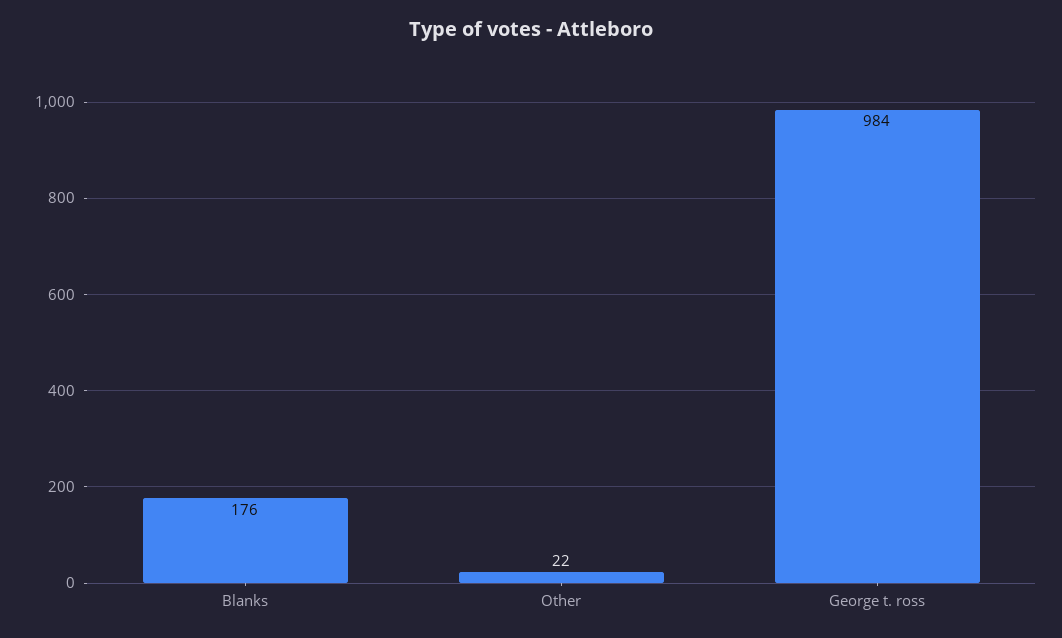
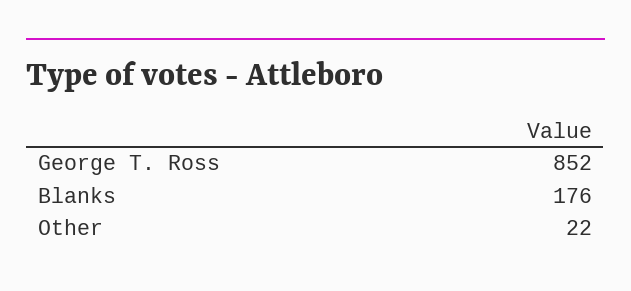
  {
    "Blanks": 176,
    "Other": 22,
-   "George t. ross": 984
+   "George t. ross": 852
  }

